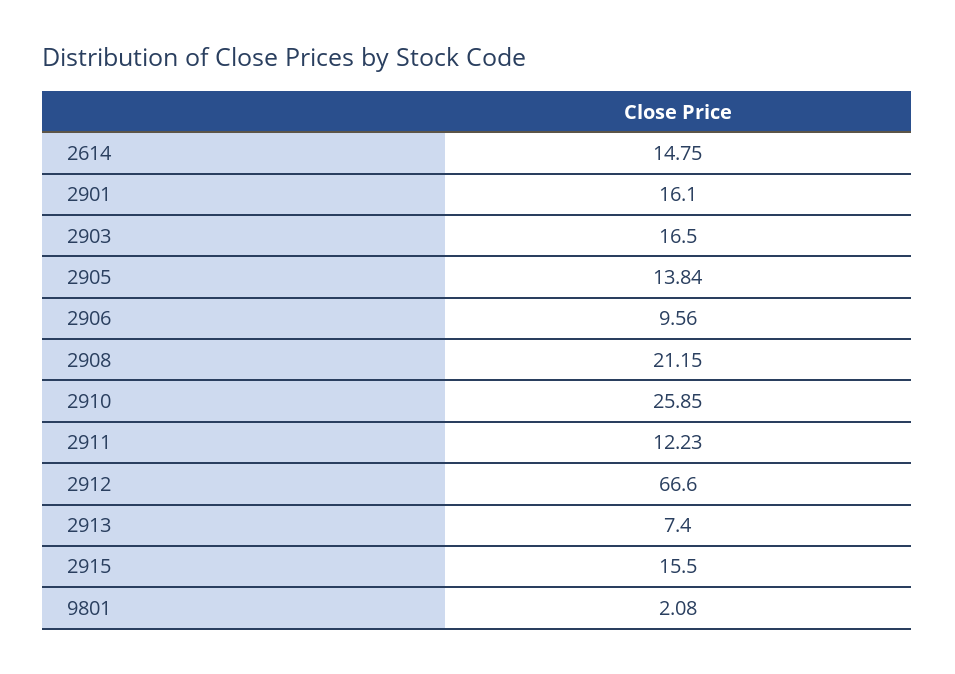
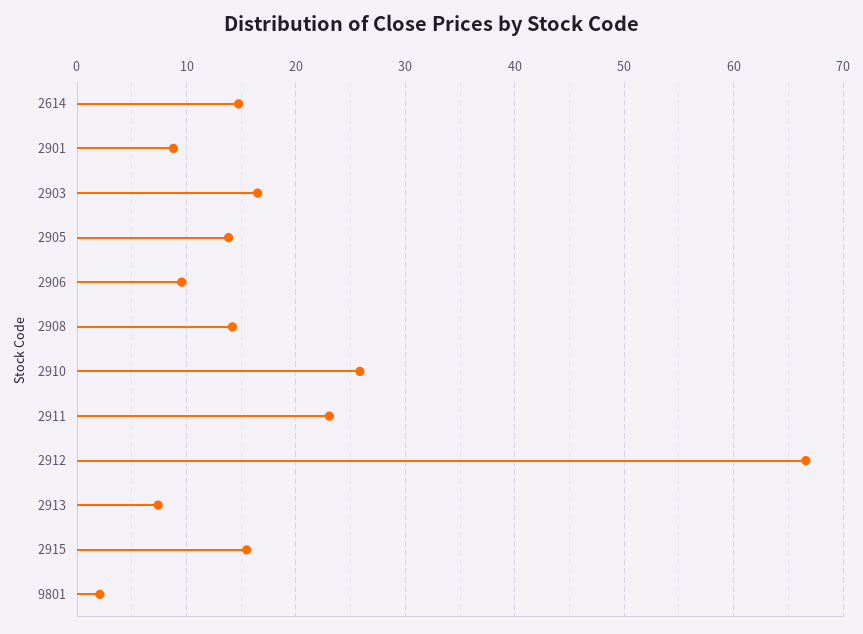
  {
    "2614": 14.75,
-   "2901": 16.1,
+   "2901": 9,
    "2903": 16.5,
    "2905": 13.84,
    "2906": 9.56,
-   "2908": 21.15,
+   "2908": 14,
    "2910": 25.85,
-   "2911": 12.23,
+   "2911": 23,
    "2912": 66.6,
    "2913": 7.4,
    "2915": 15.5,
    "9801": 2.08
  }

